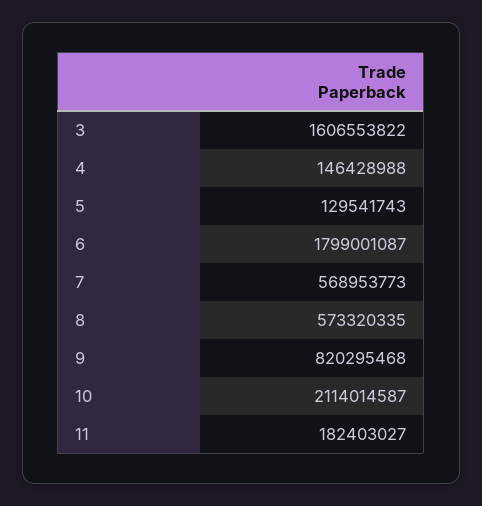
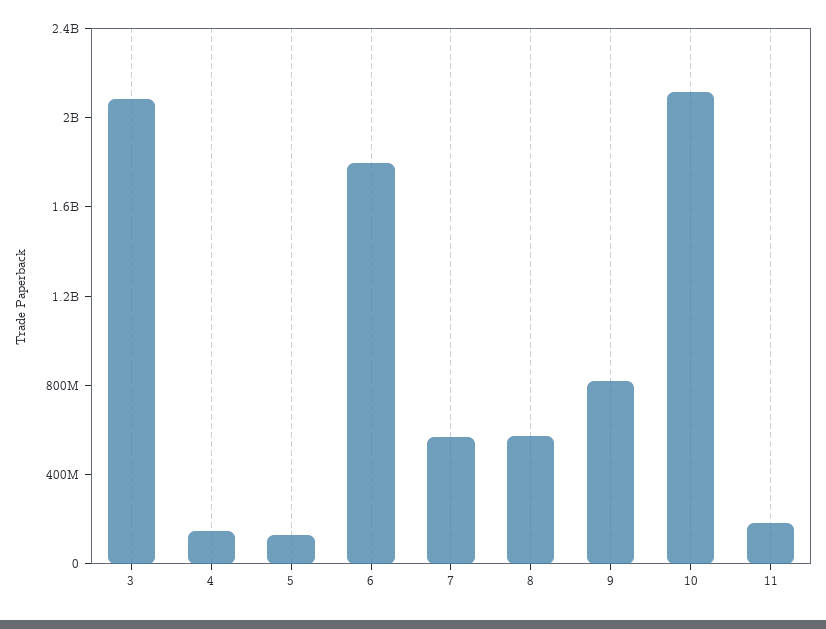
  {
-   "3": 1606553822,
+   "3": 2100000000,
    "4": 146428988,
    "5": 129541743,
    "6": 1799001087,
    "7": 568953773,
    "8": 573320335,
    "9": 820295468,
    "10": 2114014587,
    "11": 182403027
  }

